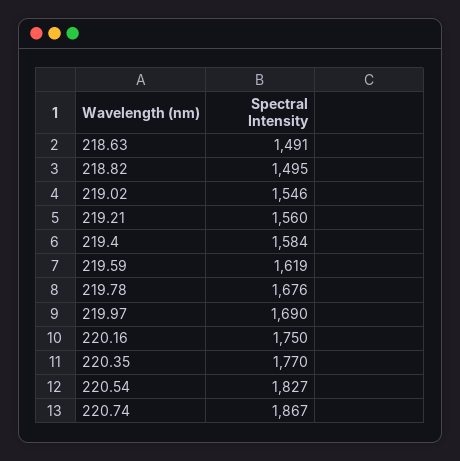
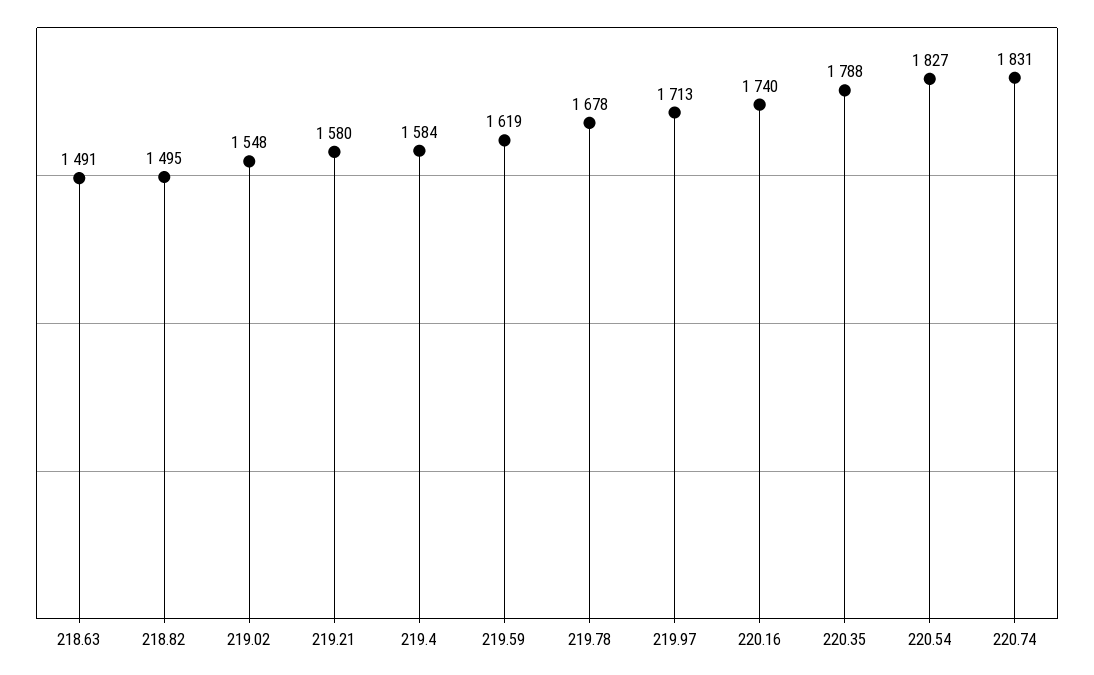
  {
    "218.63": 1491,
    "218.82": 1495,
-   "219.02": 1546,
+   "219.02": 1548,
-   "219.21": 1560,
+   "219.21": 1580,
    "219.4": 1584,
    "219.59": 1619,
-   "219.78": 1676,
+   "219.78": 1678,
-   "219.97": 1690,
+   "219.97": 1713,
-   "220.16": 1750,
+   "220.16": 1740,
-   "220.35": 1770,
+   "220.35": 1788,
    "220.54": 1827,
-   "220.74": 1867
+   "220.74": 1831
  }

